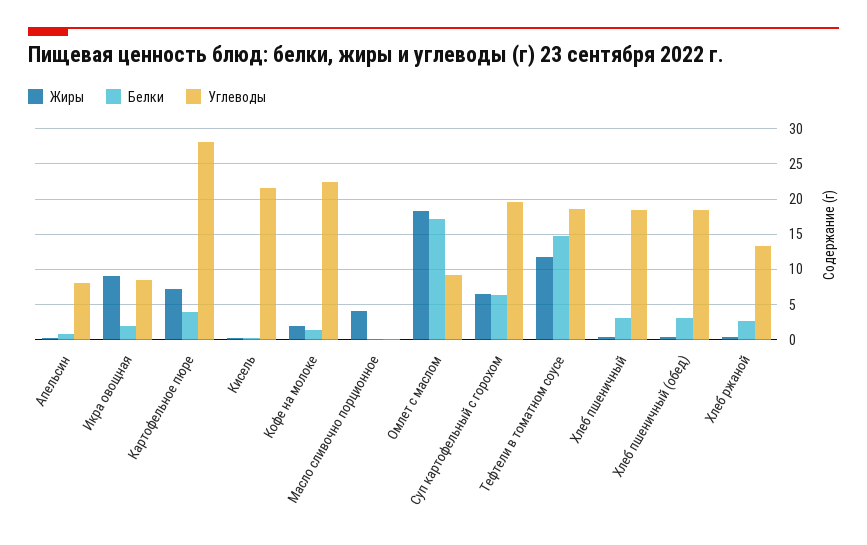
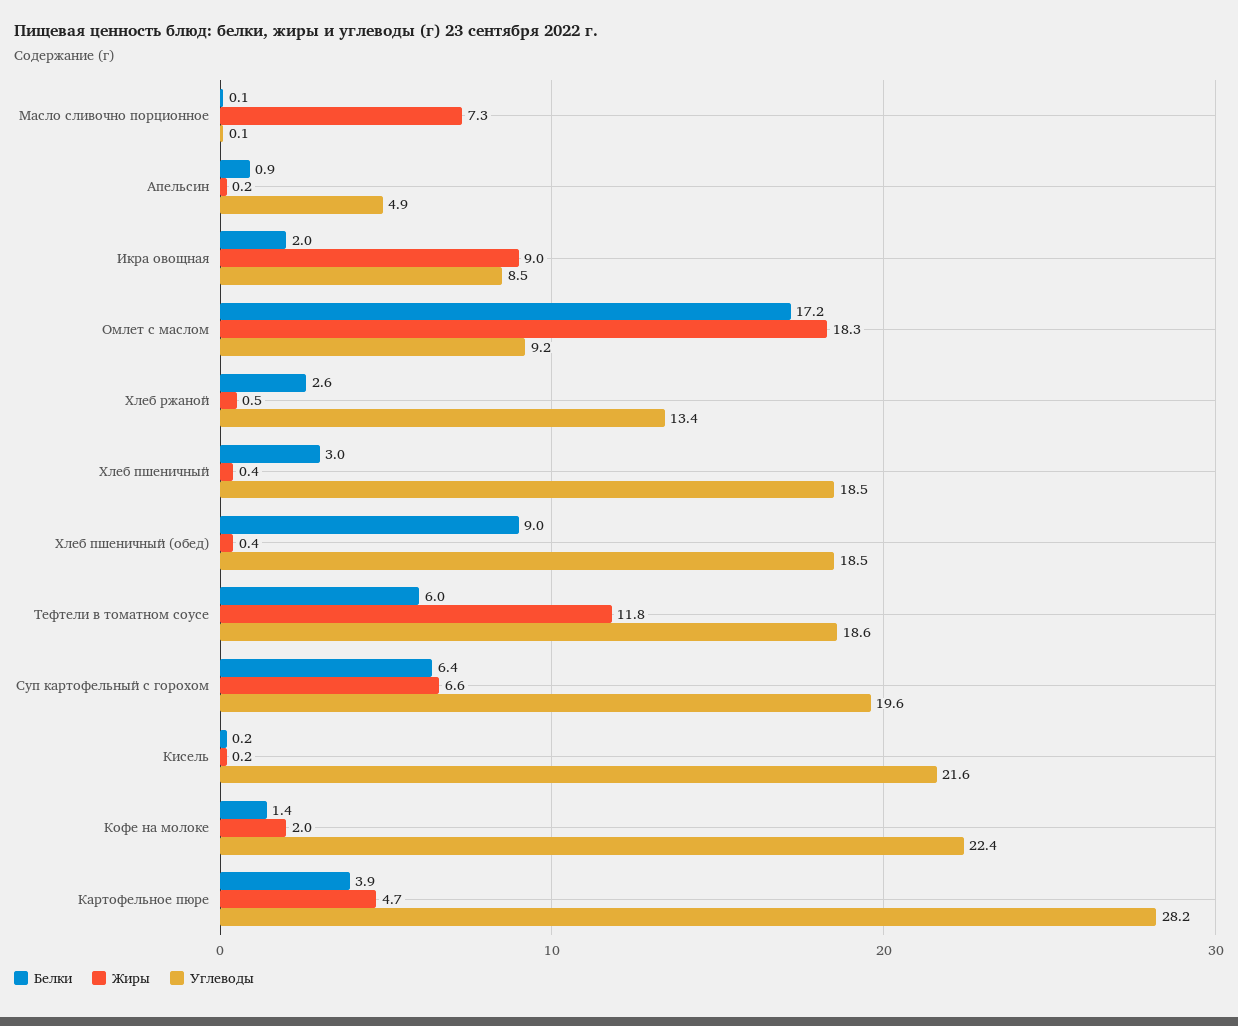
  {
    "Жиры": {
      "Апельсин": 0.2,
      "Икра овощная": 9,
-     "Картофельное пюре": 7,
+     "Картофельное пюре": 4.7,
      "Кисель": 0.2,
      "Кофе на молоке": 2,
-     "Масло сливочно порционное": 4,
+     "Масло сливочно порционное": 7.3,
      "Омлет с маслом": 18.3,
      "Суп картофельный с горохом": 6.6,
      "Тефтели в томатном соусе": 11.8,
      "Хлеб пшеничный": 0.4,
      "Хлеб пшеничный (обед)": 0.4,
      "Хлеб ржаной": 0.5
    },
    "Белки": {
      "Апельсин": 0.9,
      "Икра овощная": 2,
      "Картофельное пюре": 3.9,
      "Кисель": 0.2,
      "Кофе на молоке": 1.4,
      "Масло сливочно порционное": 0.1,
      "Омлет с маслом": 17.2,
      "Суп картофельный с горохом": 6.4,
-     "Тефтели в томатном соусе": 15,
+     "Тефтели в томатном соусе": 6,
      "Хлеб пшеничный": 3,
-     "Хлеб пшеничный (обед)": 3,
+     "Хлеб пшеничный (обед)": 9,
      "Хлеб ржаной": 2.6
    },
    "Углеводы": {
-     "Апельсин": 8,
+     "Апельсин": 4.9,
      "Икра овощная": 8.5,
      "Картофельное пюре": 28.2,
      "Кисель": 21.6,
      "Кофе на молоке": 22.4,
      "Масло сливочно порционное": 0.1,
      "Омлет с маслом": 9.2,
      "Суп картофельный с горохом": 19.6,
      "Тефтели в томатном соусе": 18.6,
      "Хлеб пшеничный": 18.5,
      "Хлеб пшеничный (обед)": 18.5,
      "Хлеб ржаной": 13.4
    }
  }

